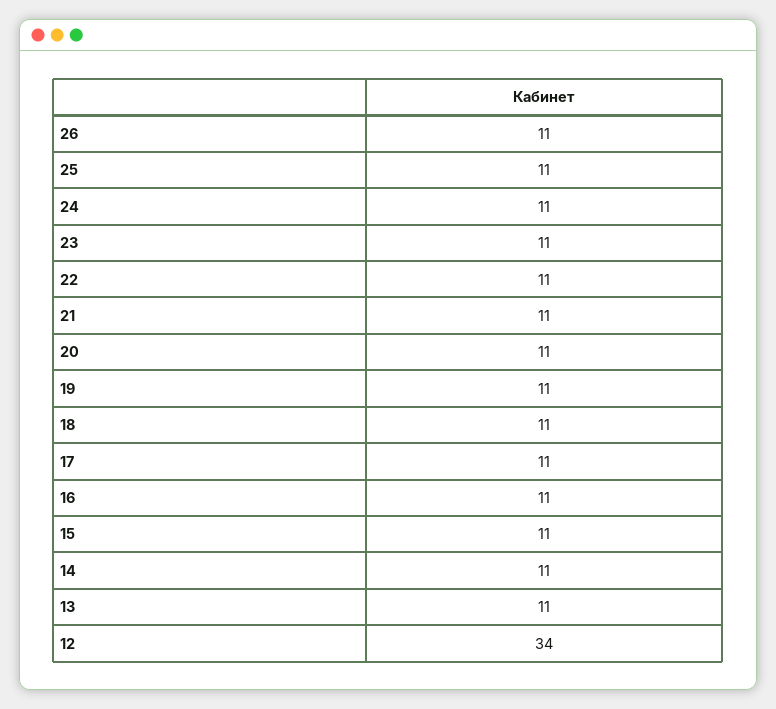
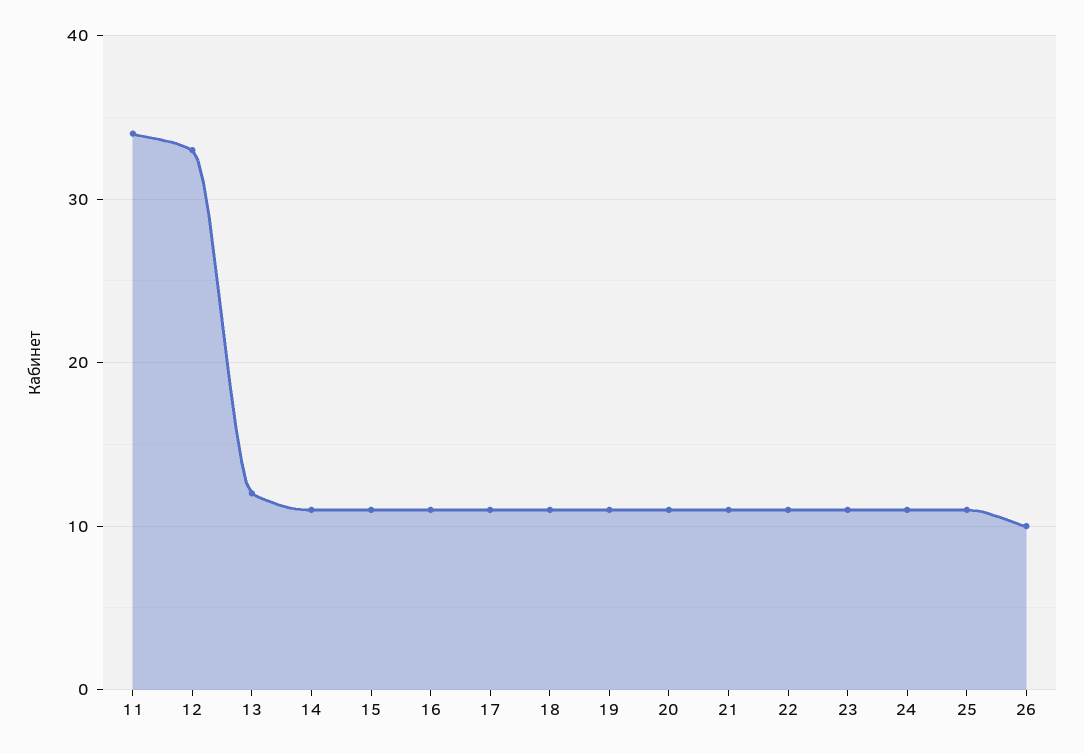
  {
-   "26": 11,
+   "26": 10,
    "25": 11,
    "24": 11,
    "23": 11,
    "22": 11,
    "21": 11,
    "20": 11,
    "19": 11,
    "18": 11,
    "17": 11,
    "16": 11,
    "15": 11,
    "14": 11,
-   "13": 11,
+   "13": 12,
-   "12": 34
+   "12": 33,
+   "11": 34
  }

